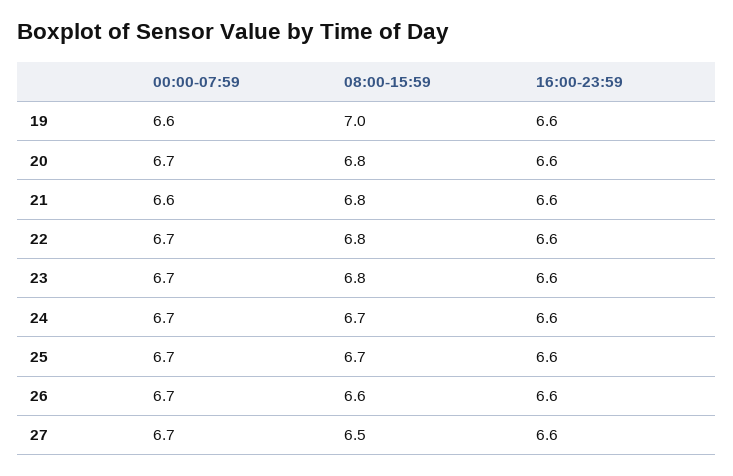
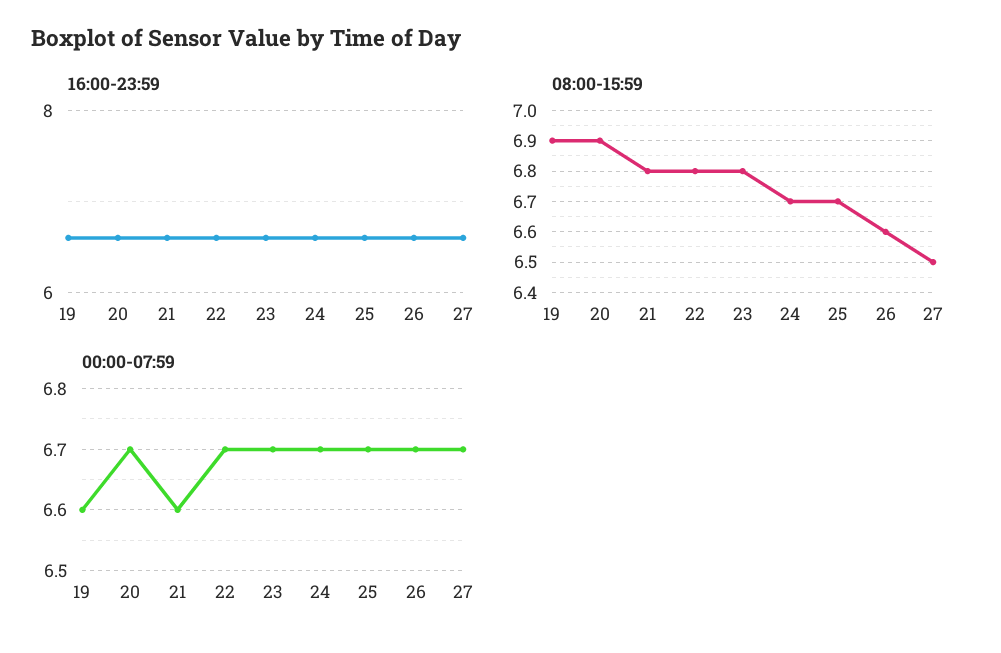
  {
    "00:00-07:59": {
      "19": 6.6,
      "20": 6.7,
      "21": 6.6,
      "22": 6.7,
      "23": 6.7,
      "24": 6.7,
      "25": 6.7,
      "26": 6.7,
      "27": 6.7
    },
    "08:00-15:59": {
-     "19": 7,
+     "19": 6.9,
-     "20": 6.8,
+     "20": 6.9,
      "21": 6.8,
      "22": 6.8,
      "23": 6.8,
      "24": 6.7,
      "25": 6.7,
      "26": 6.6,
      "27": 6.5
    },
    "16:00-23:59": {
      "19": 6.6,
      "20": 6.6,
      "21": 6.6,
      "22": 6.6,
      "23": 6.6,
      "24": 6.6,
      "25": 6.6,
      "26": 6.6,
      "27": 6.6
    }
  }

